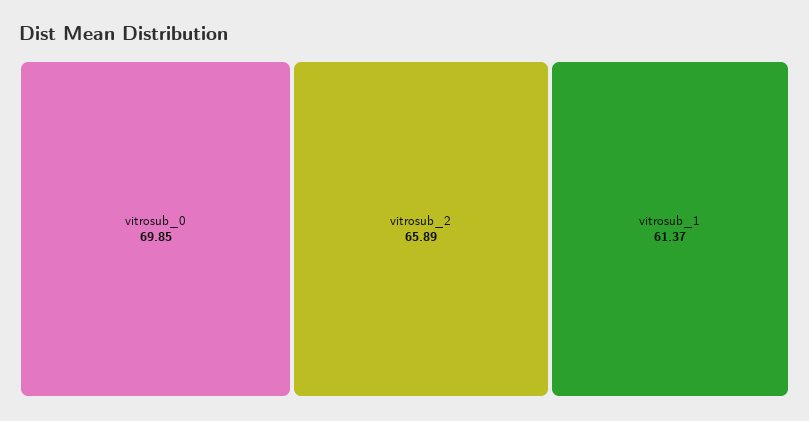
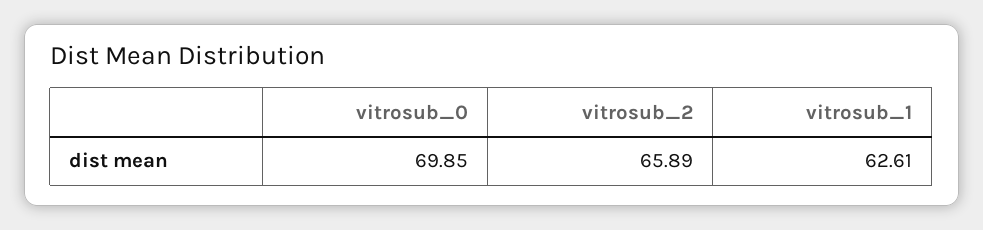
  {
    "vitrosub_0": 69.85,
    "vitrosub_2": 65.89,
-   "vitrosub_1": 61.37
+   "vitrosub_1": 62.61
  }

